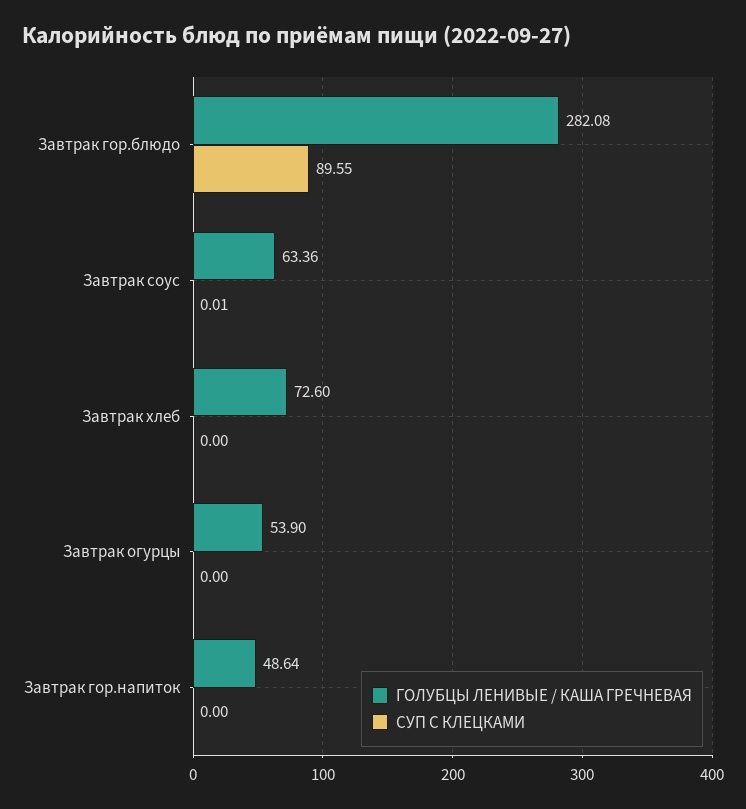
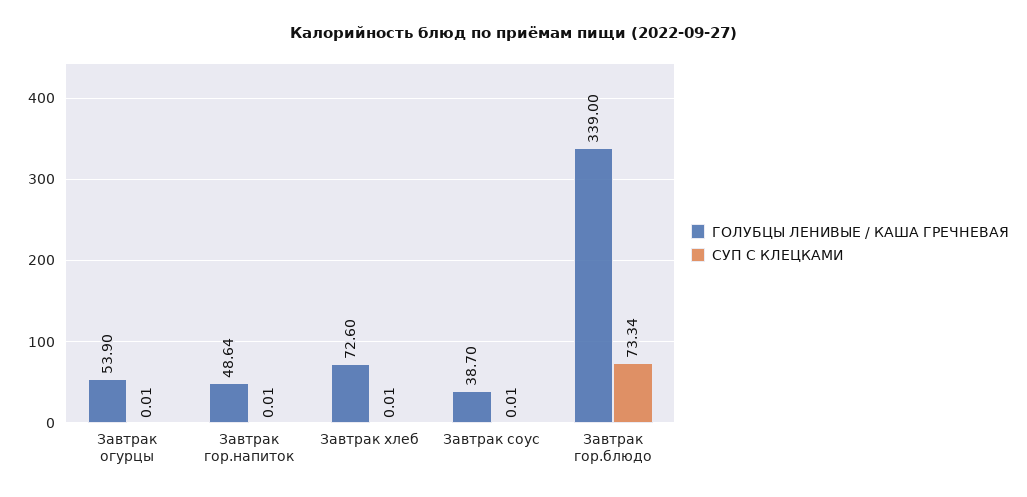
  {
    "ГОЛУБЦЫ ЛЕНИВЫЕ / КАША ГРЕЧНЕВАЯ": {
-     "Завтрак гор.блюдо": 282.08,
+     "Завтрак гор.блюдо": 339,
-     "Завтрак соус": 63.36,
+     "Завтрак соус": 38.7,
      "Завтрак хлеб": 72.6,
      "Завтрак огурцы": 53.9,
      "Завтрак гор.напиток": 48.64
    },
    "СУП С КЛЕЦКАМИ": {
-     "Завтрак гор.блюдо": 89.55,
+     "Завтрак гор.блюдо": 73.34,
      "Завтрак соус": 0.01,
-     "Завтрак хлеб": 0,
+     "Завтрак хлеб": 0.01,
-     "Завтрак огурцы": 0,
+     "Завтрак огурцы": 0.01,
-     "Завтрак гор.напиток": 0
+     "Завтрак гор.напиток": 0.01
    }
  }

